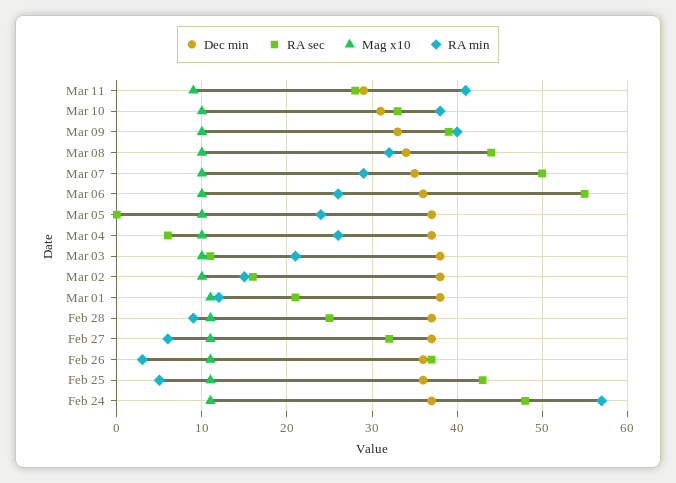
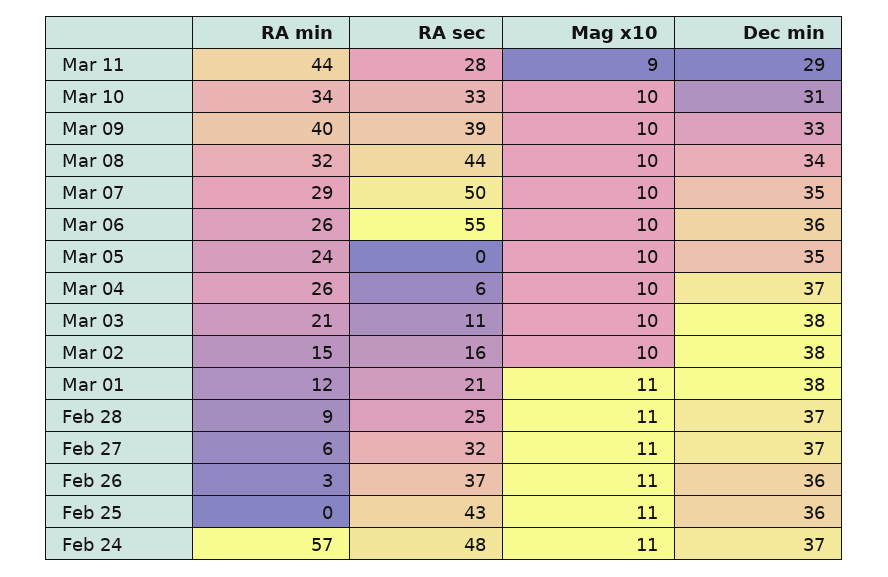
  {
    "Dec min": {
      "Mar 11": 29,
      "Mar 10": 31,
      "Mar 09": 33,
      "Mar 08": 34,
      "Mar 07": 35,
      "Mar 06": 36,
-     "Mar 05": 37,
+     "Mar 05": 35,
      "Mar 04": 37,
      "Mar 03": 38,
      "Mar 02": 38,
      "Mar 01": 38,
      "Feb 28": 37,
      "Feb 27": 37,
      "Feb 26": 36,
      "Feb 25": 36,
      "Feb 24": 37
    },
    "RA sec": {
      "Mar 11": 28,
      "Mar 10": 33,
      "Mar 09": 39,
      "Mar 08": 44,
      "Mar 07": 50,
      "Mar 06": 55,
      "Mar 05": 0,
      "Mar 04": 6,
      "Mar 03": 11,
      "Mar 02": 16,
      "Mar 01": 21,
      "Feb 28": 25,
      "Feb 27": 32,
      "Feb 26": 37,
      "Feb 25": 43,
      "Feb 24": 48
    },
    "Mag x10": {
      "Mar 11": 9,
      "Mar 10": 10,
      "Mar 09": 10,
      "Mar 08": 10,
      "Mar 07": 10,
      "Mar 06": 10,
      "Mar 05": 10,
      "Mar 04": 10,
      "Mar 03": 10,
      "Mar 02": 10,
      "Mar 01": 11,
      "Feb 28": 11,
      "Feb 27": 11,
      "Feb 26": 11,
      "Feb 25": 11,
      "Feb 24": 11
    },
    "RA min": {
-     "Mar 11": 41,
+     "Mar 11": 44,
-     "Mar 10": 38,
+     "Mar 10": 34,
      "Mar 09": 40,
      "Mar 08": 32,
      "Mar 07": 29,
      "Mar 06": 26,
      "Mar 05": 24,
      "Mar 04": 26,
      "Mar 03": 21,
      "Mar 02": 15,
      "Mar 01": 12,
      "Feb 28": 9,
      "Feb 27": 6,
      "Feb 26": 3,
-     "Feb 25": 5,
+     "Feb 25": 0,
      "Feb 24": 57
    }
  }

